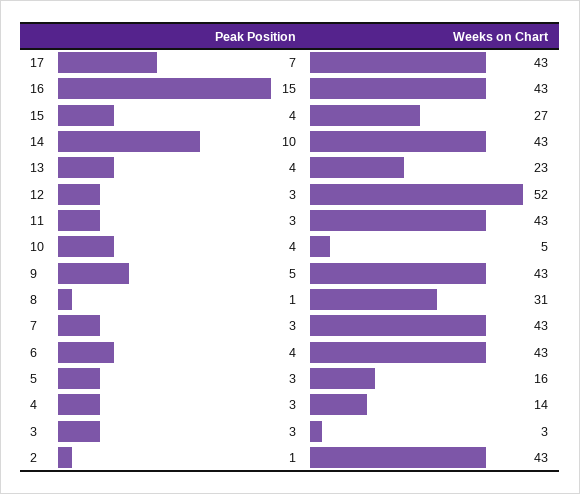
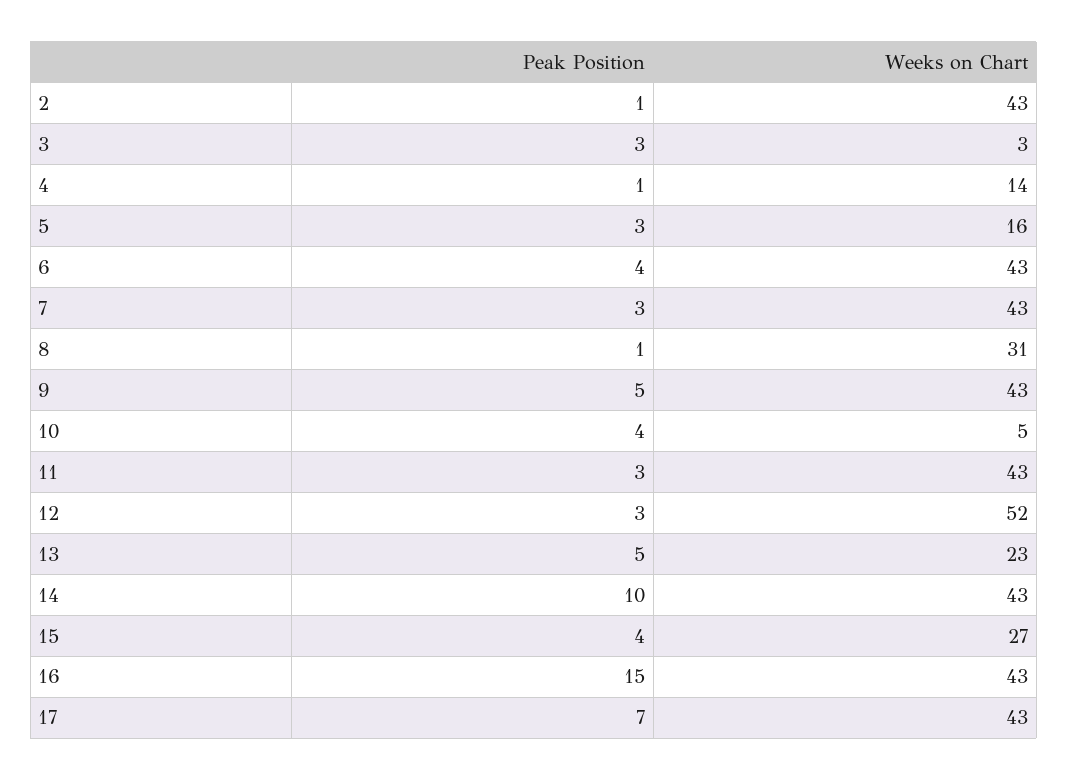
  {
    "Peak Position": {
      "17": 7,
      "16": 15,
      "15": 4,
      "14": 10,
-     "13": 4,
+     "13": 5,
      "12": 3,
      "11": 3,
      "10": 4,
      "9": 5,
      "8": 1,
      "7": 3,
      "6": 4,
      "5": 3,
-     "4": 3,
+     "4": 1,
      "3": 3,
      "2": 1
    },
    "Weeks on Chart": {
      "17": 43,
      "16": 43,
      "15": 27,
      "14": 43,
      "13": 23,
      "12": 52,
      "11": 43,
      "10": 5,
      "9": 43,
      "8": 31,
      "7": 43,
      "6": 43,
      "5": 16,
      "4": 14,
      "3": 3,
      "2": 43
    }
  }

